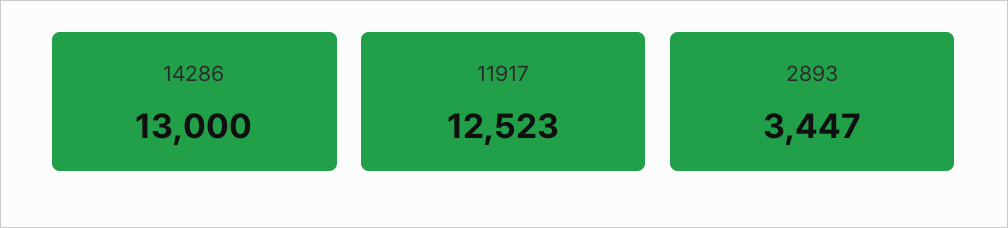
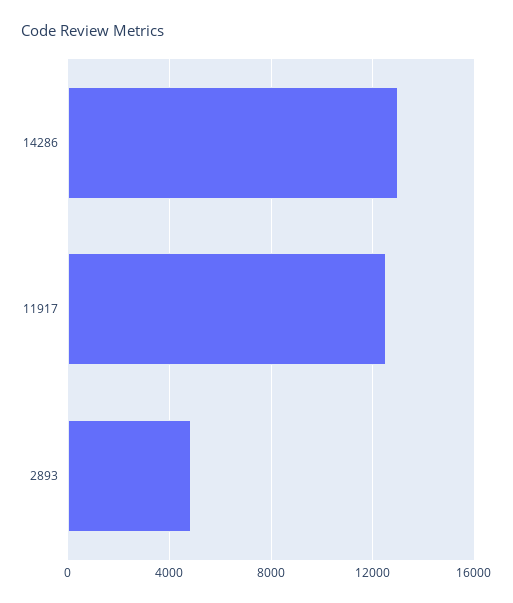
  {
    "14286": 13000,
    "11917": 12523,
-   "2893": 3447
+   "2893": 5000
  }

